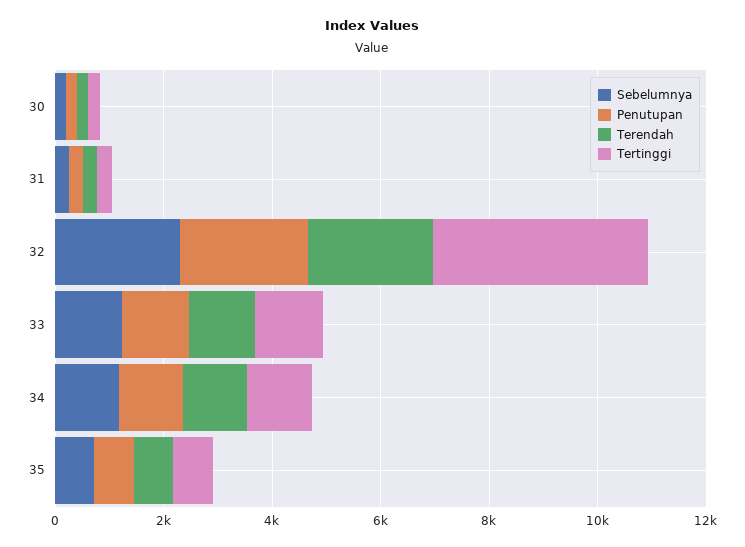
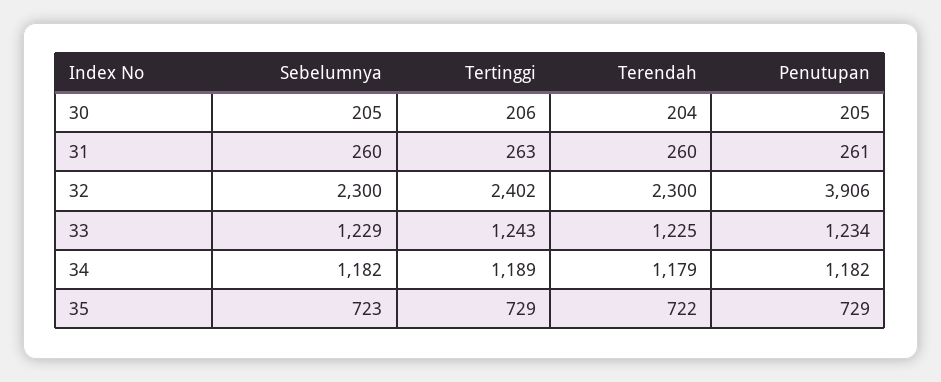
  {
    "Sebelumnya": {
      "30": 205,
      "31": 260,
      "32": 2300,
      "33": 1229,
      "34": 1182,
      "35": 723
    },
    "Penutupan": {
      "30": 205,
      "31": 261,
-     "32": 2500,
+     "32": 3906,
      "33": 1234,
      "34": 1182,
      "35": 729
    },
    "Terendah": {
      "30": 204,
      "31": 260,
      "32": 2300,
      "33": 1225,
      "34": 1179,
      "35": 722
    },
    "Tertinggi": {
      "30": 206,
      "31": 263,
-     "32": 4000,
+     "32": 2402,
      "33": 1243,
      "34": 1189,
      "35": 729
    }
  }

